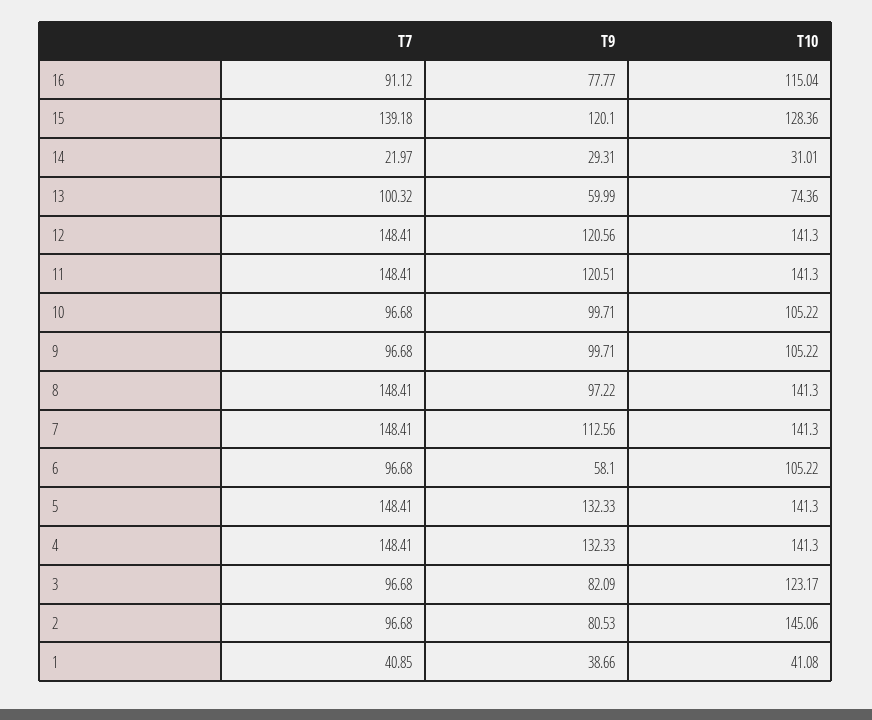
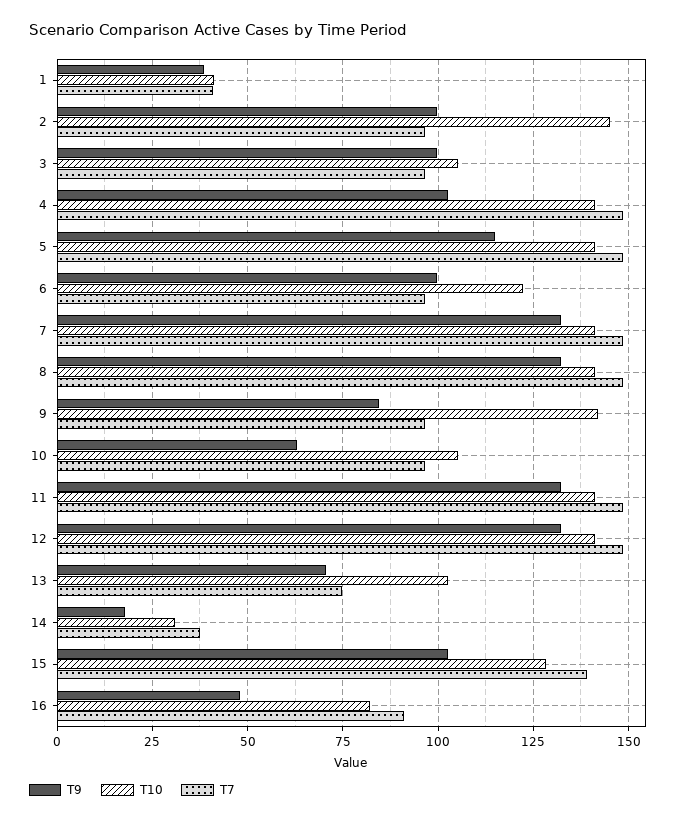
  {
    "T7": {
      "16": 91.12,
      "15": 139.18,
-     "14": 21.97,
+     "14": 37.5,
-     "13": 100.32,
+     "13": 75,
      "12": 148.41,
      "11": 148.41,
      "10": 96.68,
      "9": 96.68,
      "8": 148.41,
      "7": 148.41,
      "6": 96.68,
      "5": 148.41,
      "4": 148.41,
      "3": 96.68,
      "2": 96.68,
      "1": 40.85
    },
    "T9": {
-     "16": 77.77,
+     "16": 47.5,
-     "15": 120.1,
+     "15": 102.5,
-     "14": 29.31,
+     "14": 17.5,
-     "13": 59.99,
+     "13": 70,
-     "12": 120.56,
+     "12": 132.5,
-     "11": 120.51,
+     "11": 132.5,
-     "10": 99.71,
+     "10": 62.5,
-     "9": 99.71,
+     "9": 85,
-     "8": 97.22,
+     "8": 132.5,
-     "7": 112.56,
+     "7": 132.5,
-     "6": 58.1,
+     "6": 100,
-     "5": 132.33,
+     "5": 115,
-     "4": 132.33,
+     "4": 102.5,
-     "3": 82.09,
+     "3": 100,
-     "2": 80.53,
+     "2": 100,
      "1": 38.66
    },
    "T10": {
-     "16": 115.04,
+     "16": 82.5,
      "15": 128.36,
      "14": 31.01,
-     "13": 74.36,
+     "13": 102.5,
      "12": 141.3,
      "11": 141.3,
      "10": 105.22,
-     "9": 105.22,
+     "9": 142.5,
      "8": 141.3,
      "7": 141.3,
-     "6": 105.22,
+     "6": 122.5,
      "5": 141.3,
      "4": 141.3,
-     "3": 123.17,
+     "3": 105,
      "2": 145.06,
      "1": 41.08
    }
  }

